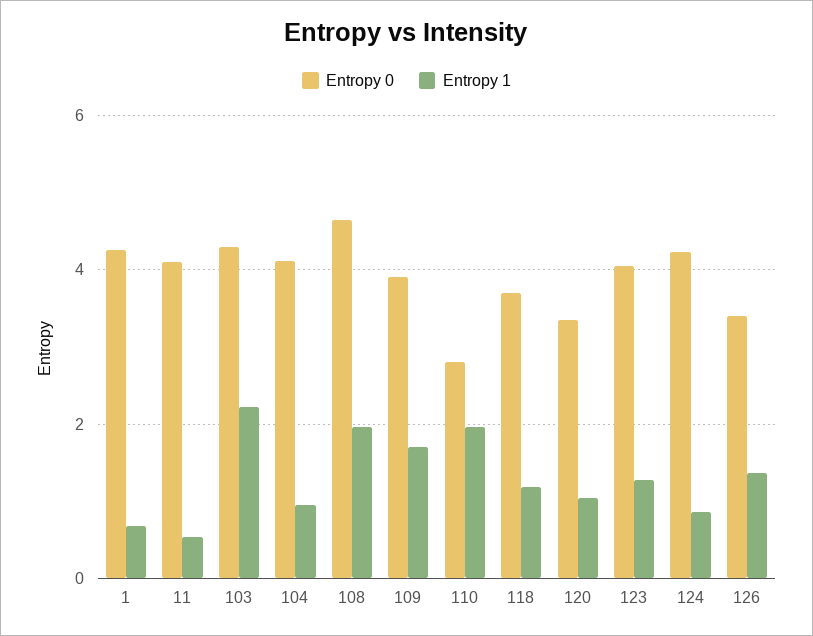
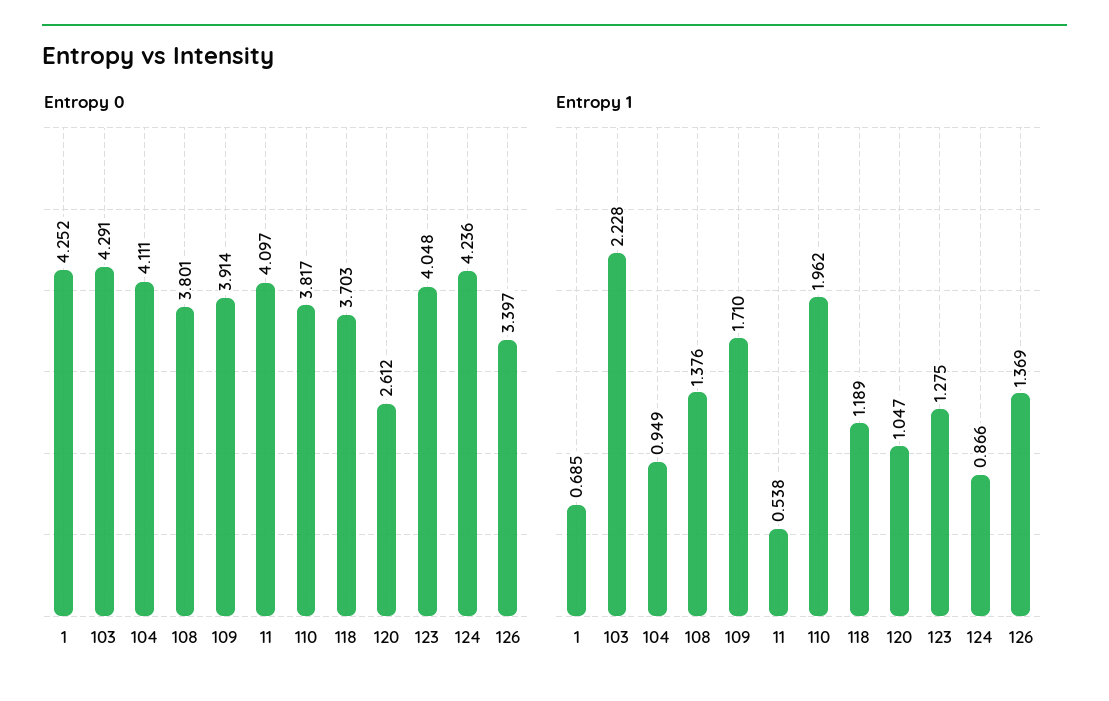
  {
    "Entropy 0": {
      "1": 4.252,
      "11": 4.097,
      "103": 4.291,
      "104": 4.111,
-     "108": 4.6,
+     "108": 3.801,
      "109": 3.914,
-     "110": 2.8,
+     "110": 3.817,
      "118": 3.703,
-     "120": 3.4,
+     "120": 2.612,
      "123": 4.048,
      "124": 4.236,
      "126": 3.397
    },
    "Entropy 1": {
      "1": 0.685,
      "11": 0.538,
      "103": 2.228,
      "104": 0.949,
-     "108": 2,
+     "108": 1.376,
      "109": 1.71,
      "110": 1.962,
      "118": 1.189,
      "120": 1.047,
      "123": 1.275,
      "124": 0.866,
      "126": 1.369
    }
  }

